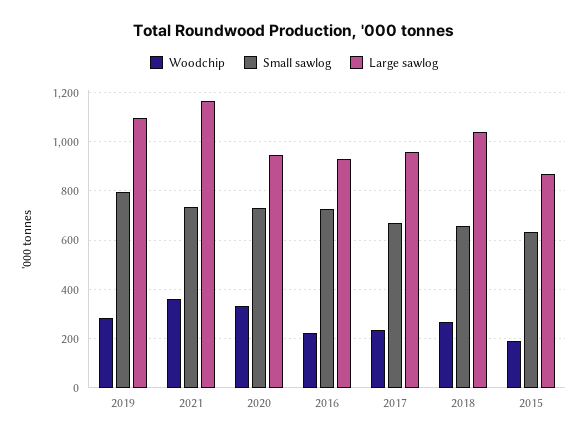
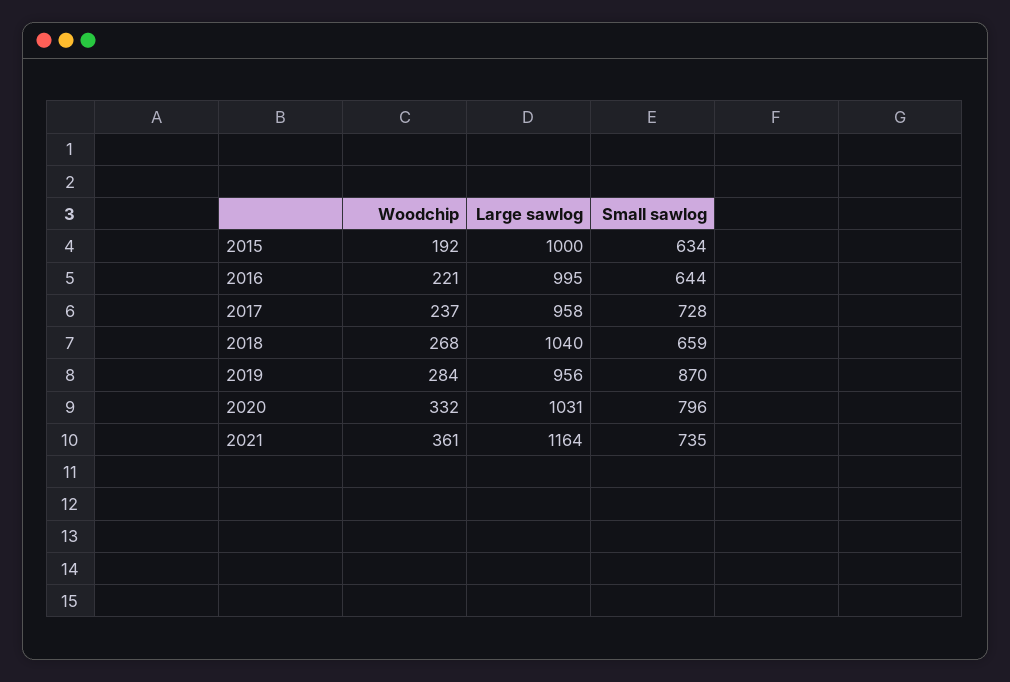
  {
    "Woodchip": {
      "2019": 284,
      "2021": 361,
      "2020": 332,
      "2016": 221,
      "2017": 237,
      "2018": 268,
      "2015": 192
    },
    "Small sawlog": {
-     "2019": 800,
+     "2019": 870,
      "2021": 735,
-     "2020": 725,
+     "2020": 796,
-     "2016": 725,
+     "2016": 644,
-     "2017": 675,
+     "2017": 728,
      "2018": 659,
      "2015": 634
    },
    "Large sawlog": {
-     "2019": 1100,
+     "2019": 956,
      "2021": 1164,
-     "2020": 950,
+     "2020": 1031,
-     "2016": 925,
+     "2016": 995,
      "2017": 958,
      "2018": 1040,
-     "2015": 875
+     "2015": 1000
    }
  }

